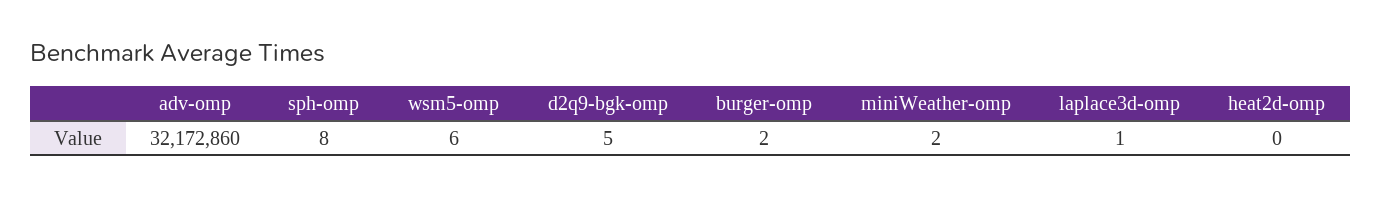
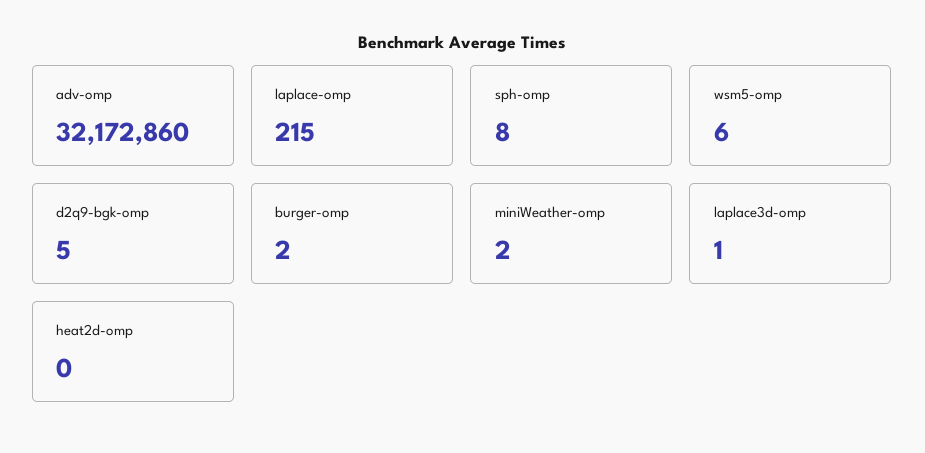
  {
    "adv-omp": 32172860,
    "sph-omp": 8,
    "wsm5-omp": 6,
    "d2q9-bgk-omp": 5,
    "burger-omp": 2,
    "miniWeather-omp": 2,
    "laplace3d-omp": 1,
-   "heat2d-omp": 0
+   "heat2d-omp": 0,
+   "laplace-omp": 215
  }

